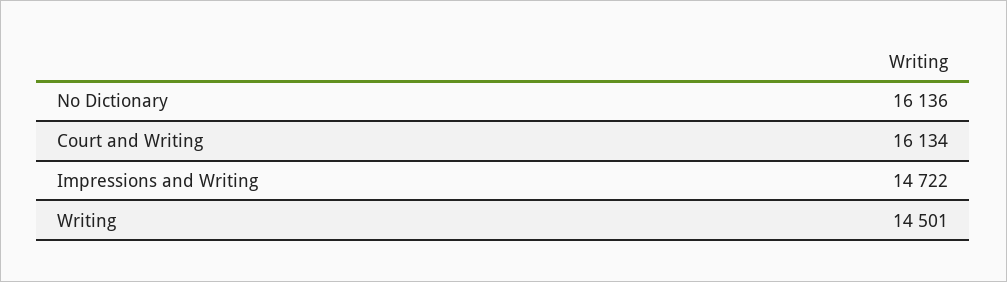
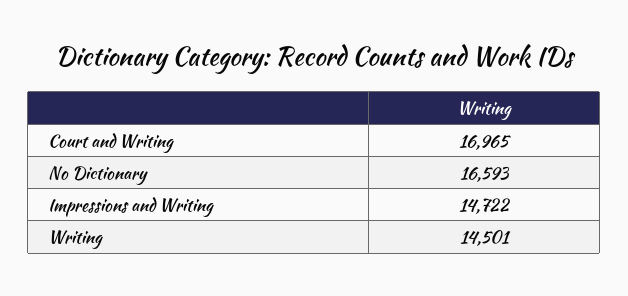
  {
-   "No Dictionary": 16136,
+   "No Dictionary": 16593,
-   "Court and Writing": 16134,
+   "Court and Writing": 16965,
    "Impressions and Writing": 14722,
    "Writing": 14501
  }

